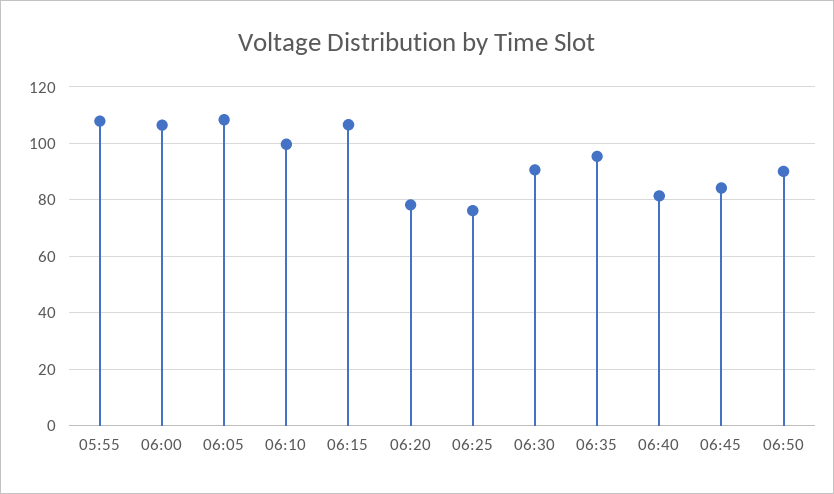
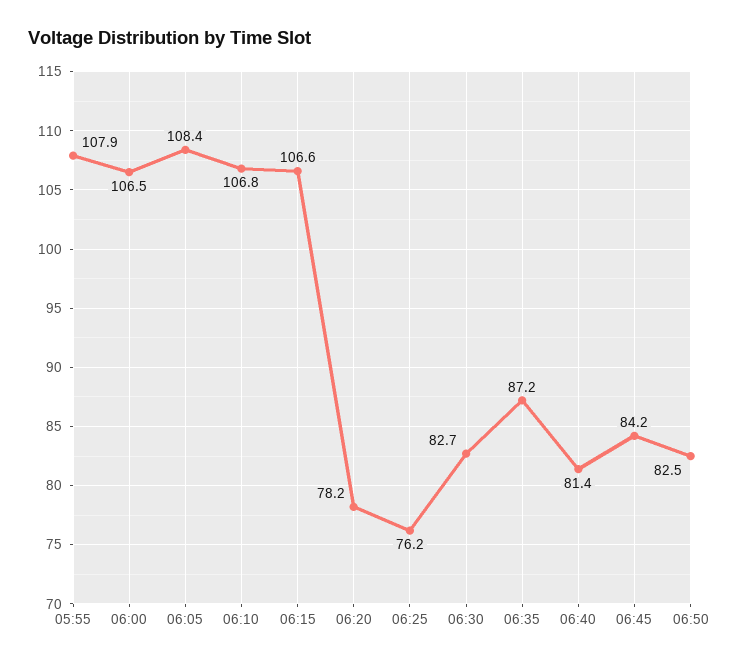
  {
    "05:55": 107.9,
    "06:00": 106.5,
    "06:05": 108.4,
-   "06:10": 100,
+   "06:10": 106.8,
    "06:15": 106.6,
    "06:20": 78.2,
    "06:25": 76.2,
-   "06:30": 90,
+   "06:30": 82.7,
-   "06:35": 95,
+   "06:35": 87.2,
    "06:40": 81.4,
    "06:45": 84.2,
-   "06:50": 90
+   "06:50": 82.5
  }

